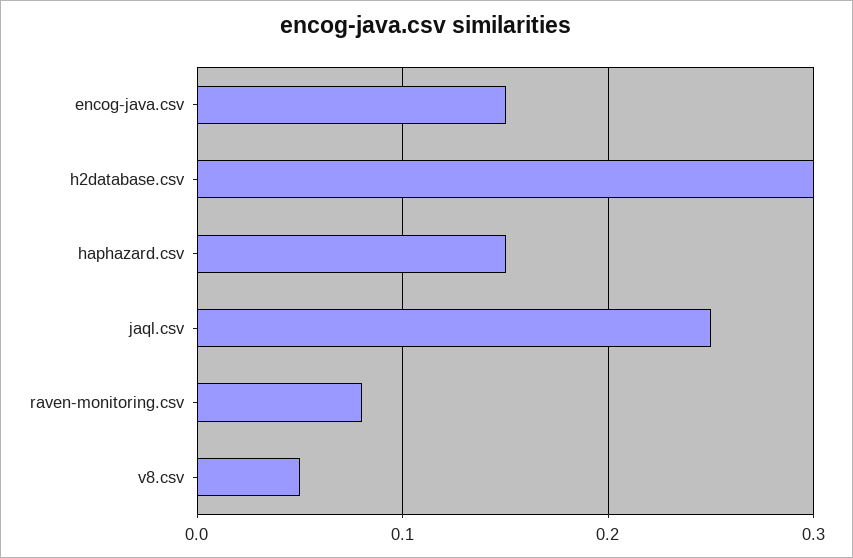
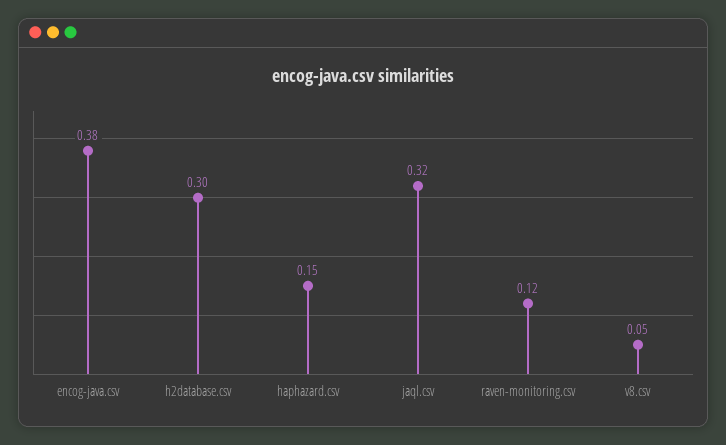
  {
-   "encog-java.csv": 0.15,
+   "encog-java.csv": 0.38,
    "h2database.csv": 0.3,
    "haphazard.csv": 0.15,
-   "jaql.csv": 0.25,
+   "jaql.csv": 0.32,
-   "raven-monitoring.csv": 0.08,
+   "raven-monitoring.csv": 0.12,
    "v8.csv": 0.05
  }

